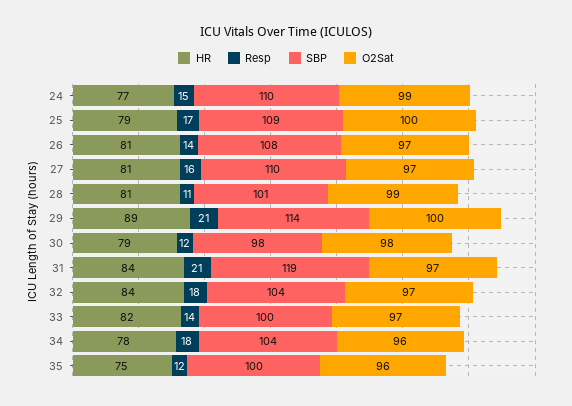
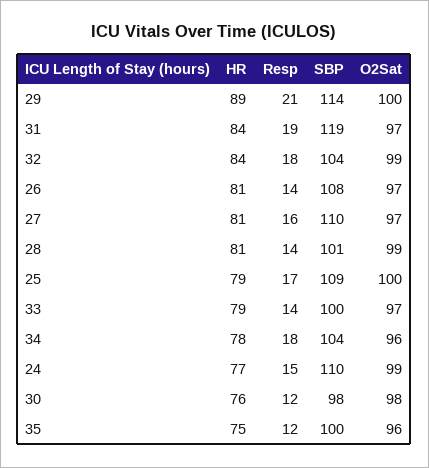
  {
    "HR": {
      "24": 77,
      "25": 79,
      "26": 81,
      "27": 81,
      "28": 81,
      "29": 89,
-     "30": 79,
+     "30": 76,
      "31": 84,
      "32": 84,
-     "33": 82,
+     "33": 79,
      "34": 78,
      "35": 75
    },
    "Resp": {
      "24": 15,
      "25": 17,
      "26": 14,
      "27": 16,
-     "28": 11,
+     "28": 14,
      "29": 21,
      "30": 12,
-     "31": 21,
+     "31": 19,
      "32": 18,
      "33": 14,
      "34": 18,
      "35": 12
    },
    "SBP": {
      "24": 110,
      "25": 109,
      "26": 108,
      "27": 110,
      "28": 101,
      "29": 114,
      "30": 98,
      "31": 119,
      "32": 104,
      "33": 100,
      "34": 104,
      "35": 100
    },
    "O2Sat": {
      "24": 99,
      "25": 100,
      "26": 97,
      "27": 97,
      "28": 99,
      "29": 100,
      "30": 98,
      "31": 97,
-     "32": 97,
+     "32": 99,
      "33": 97,
      "34": 96,
      "35": 96
    }
  }

